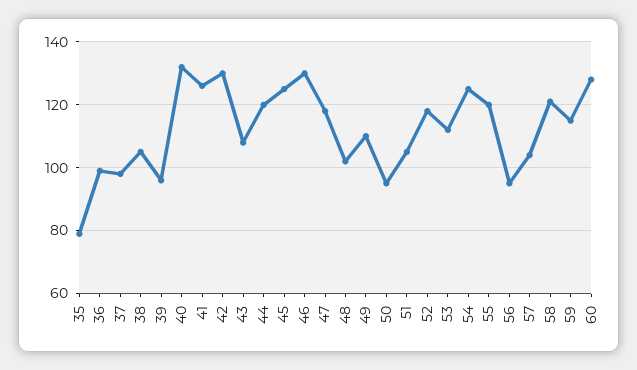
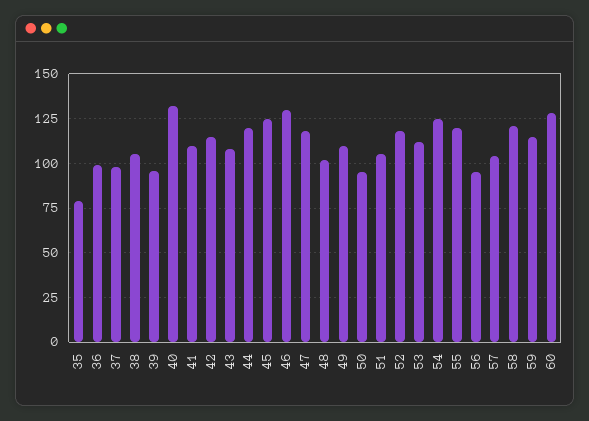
  {
    "35": 80,
    "36": 100,
    "37": 100,
    "38": 105,
    "39": 95,
    "40": 130,
-   "41": 125,
+   "41": 110,
-   "42": 130,
+   "42": 115,
    "43": 110,
    "44": 120,
    "45": 125,
    "46": 130,
    "47": 120,
    "48": 100,
    "49": 110,
    "50": 95,
    "51": 105,
    "52": 120,
    "53": 110,
    "54": 125,
    "55": 120,
    "56": 95,
    "57": 105,
    "58": 120,
    "59": 115,
    "60": 130
  }

